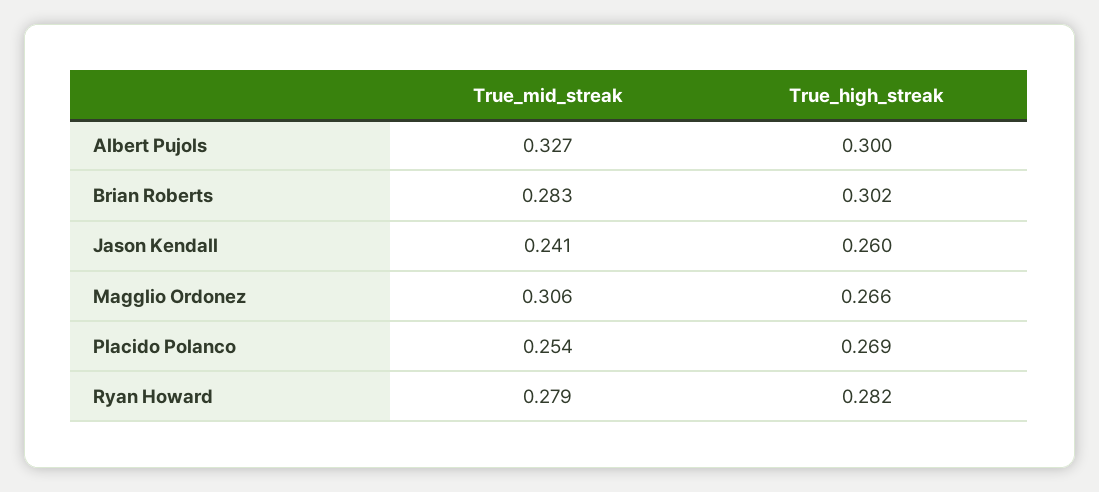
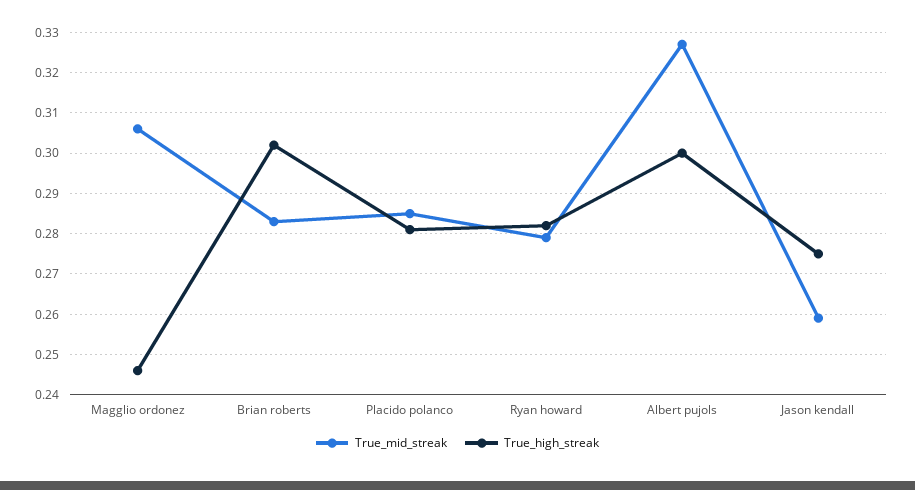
  {
    "True_mid_streak": {
      "Albert Pujols": 0.327,
      "Brian Roberts": 0.283,
-     "Jason Kendall": 0.241,
+     "Jason Kendall": 0.26,
      "Magglio Ordonez": 0.306,
-     "Placido Polanco": 0.254,
+     "Placido Polanco": 0.285,
      "Ryan Howard": 0.279
    },
    "True_high_streak": {
      "Albert Pujols": 0.3,
      "Brian Roberts": 0.302,
-     "Jason Kendall": 0.26,
+     "Jason Kendall": 0.275,
-     "Magglio Ordonez": 0.266,
+     "Magglio Ordonez": 0.245,
-     "Placido Polanco": 0.269,
+     "Placido Polanco": 0.28,
      "Ryan Howard": 0.282
    }
  }

